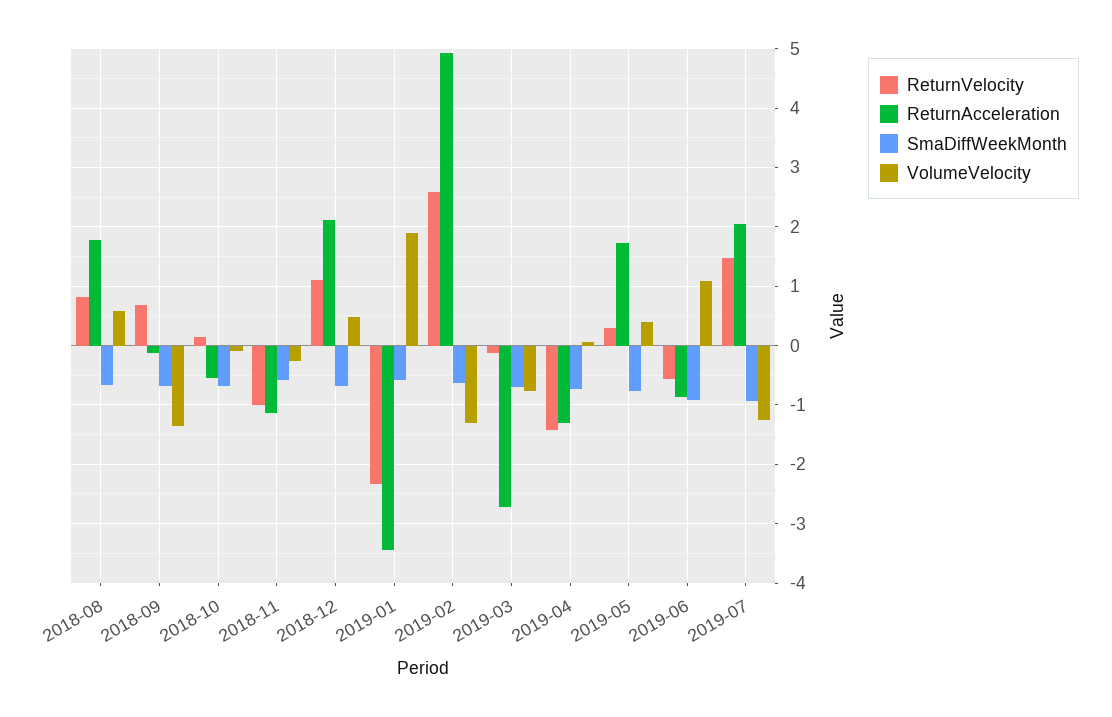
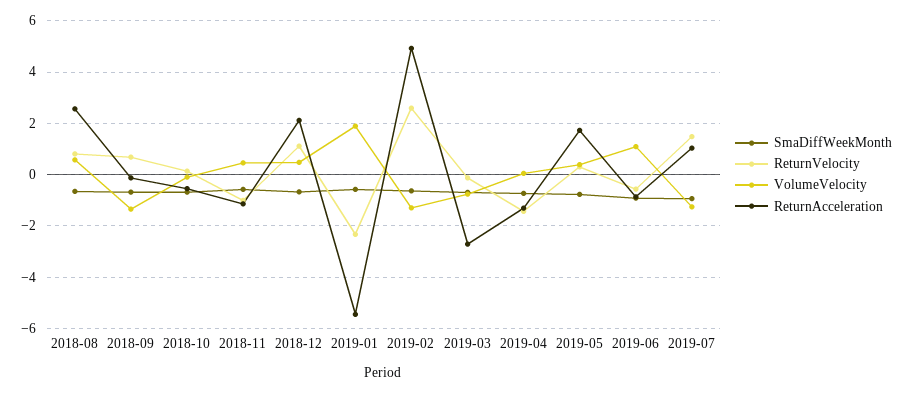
  {
    "ReturnVelocity": {
      "2018-08": 0.8,
      "2018-09": 0.6,
      "2018-10": 0.2,
      "2018-11": -1,
      "2018-12": 1.2,
      "2019-01": -2.4,
      "2019-02": 2.6,
      "2019-03": -0.2,
      "2019-04": -1.4,
      "2019-05": 0.4,
      "2019-06": -0.6,
      "2019-07": 1.4
    },
    "ReturnAcceleration": {
-     "2018-08": 1.8,
+     "2018-08": 2.5,
      "2018-09": -0.2,
      "2018-10": -0.6,
      "2018-11": -1.2,
      "2018-12": 2.2,
-     "2019-01": -3.4,
+     "2019-01": -5.5,
      "2019-02": 5,
      "2019-03": -2.8,
      "2019-04": -1.4,
      "2019-05": 1.8,
      "2019-06": -0.8,
-     "2019-07": 2
+     "2019-07": 1
    },
    "SmaDiffWeekMonth": {
      "2018-08": -0.6,
      "2018-09": -0.6,
      "2018-10": -0.6,
      "2018-11": -0.6,
      "2018-12": -0.6,
      "2019-01": -0.6,
      "2019-02": -0.6,
      "2019-03": -0.6,
      "2019-04": -0.8,
      "2019-05": -0.8,
      "2019-06": -1,
      "2019-07": -1
    },
    "VolumeVelocity": {
      "2018-08": 0.6,
      "2018-09": -1.4,
      "2018-10": 0,
-     "2018-11": -0.2,
+     "2018-11": 0.5,
      "2018-12": 0.4,
      "2019-01": 1.8,
      "2019-02": -1.2,
      "2019-03": -0.8,
      "2019-04": 0,
      "2019-05": 0.4,
      "2019-06": 1,
      "2019-07": -1.2
    }
  }

